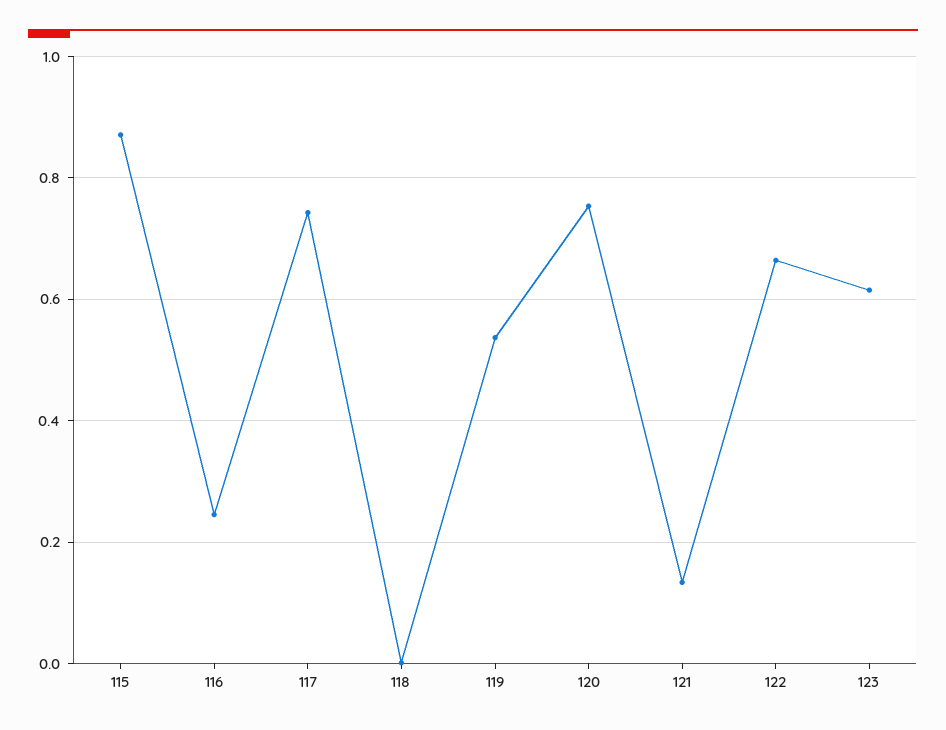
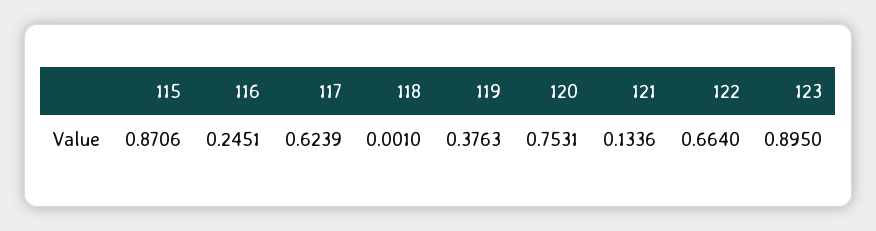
  {
    "115": 0.8706,
    "116": 0.2451,
-   "117": 0.74,
+   "117": 0.6239,
    "118": 0.001,
-   "119": 0.54,
+   "119": 0.3763,
    "120": 0.7531,
    "121": 0.1336,
    "122": 0.664,
-   "123": 0.62
+   "123": 0.895
  }

